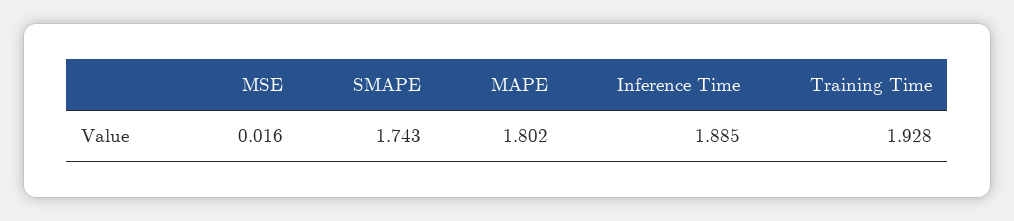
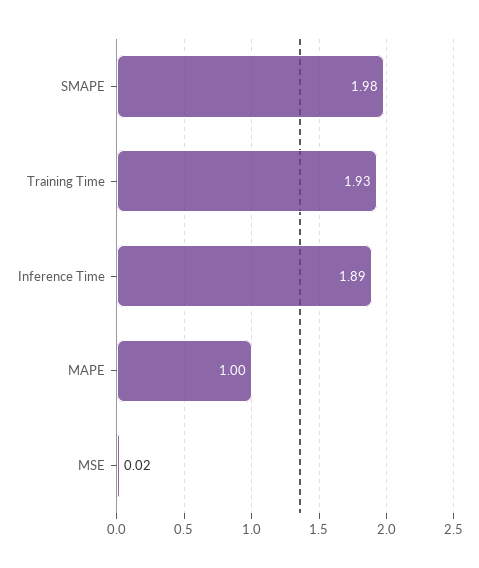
  {
    "MSE": 0.016,
-   "SMAPE": 1.743,
+   "SMAPE": 1.98,
-   "MAPE": 1.802,
+   "MAPE": 1,
    "Inference Time": 1.885,
    "Training Time": 1.928
  }

